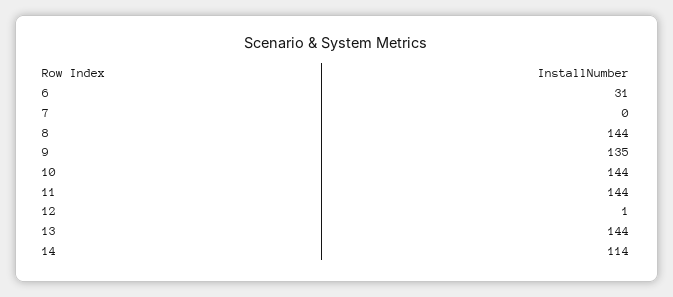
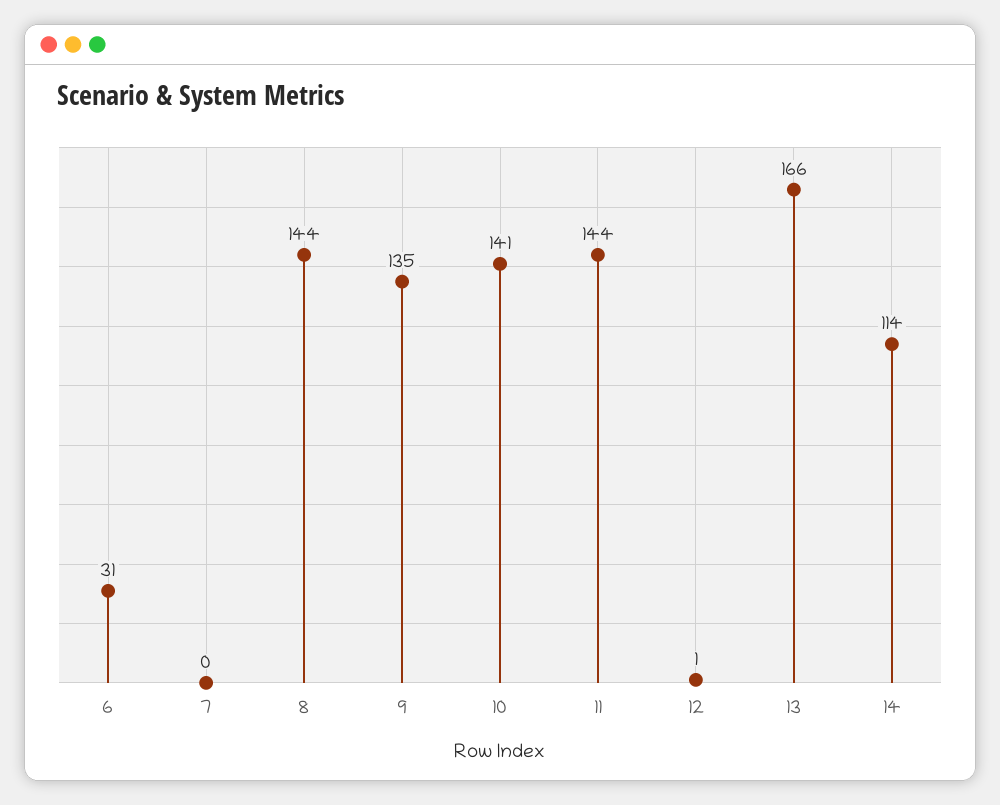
  {
    "6": 31,
    "7": 0,
    "8": 144,
    "9": 135,
-   "10": 144,
+   "10": 141,
    "11": 144,
    "12": 1,
-   "13": 144,
+   "13": 166,
    "14": 114
  }

